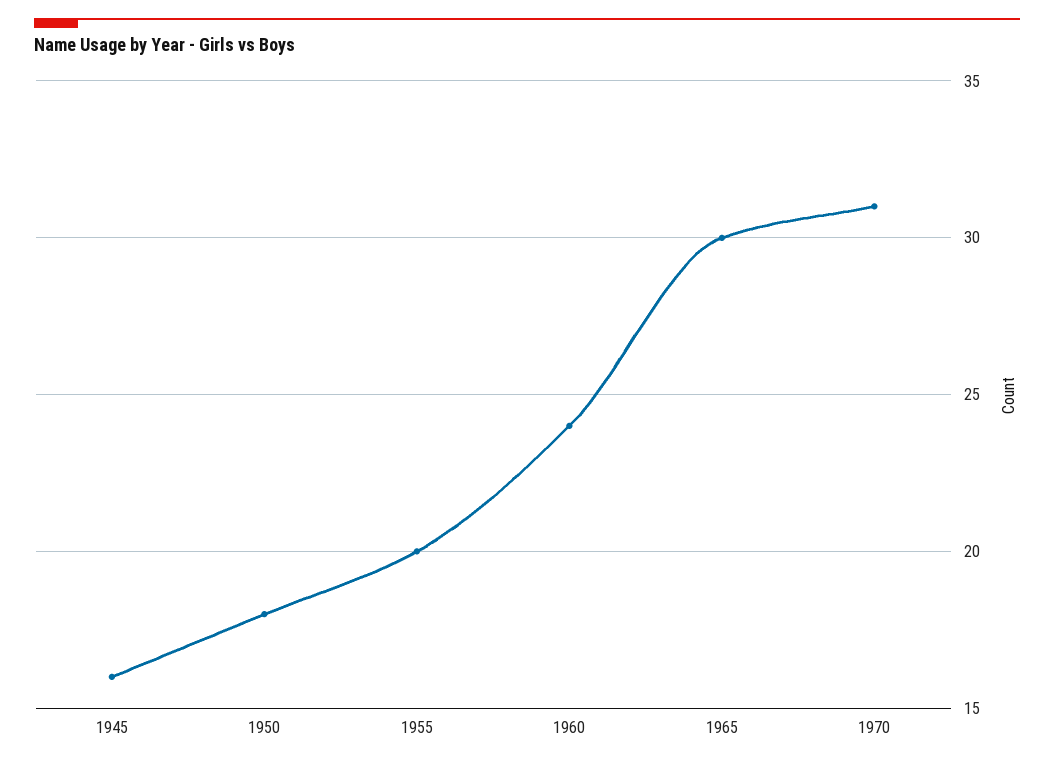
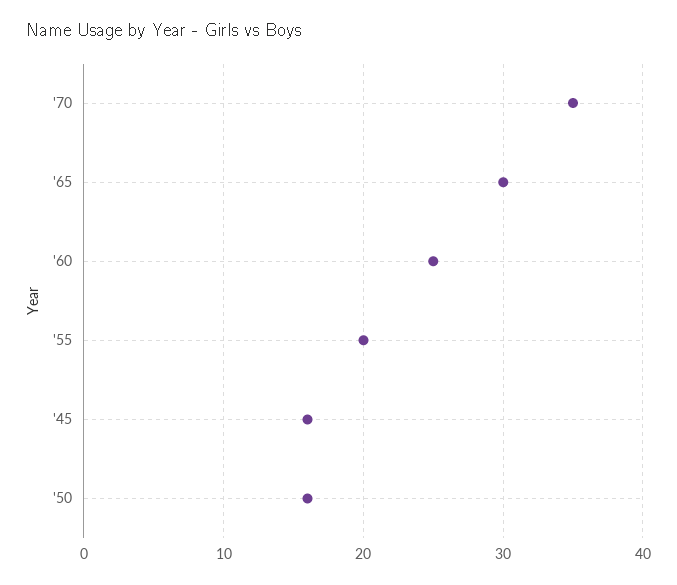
  {
    "1945": 16,
-   "1950": 18,
+   "1950": 16,
    "1955": 20,
-   "1960": 24,
+   "1960": 25,
    "1965": 30,
-   "1970": 31
+   "1970": 35
  }

